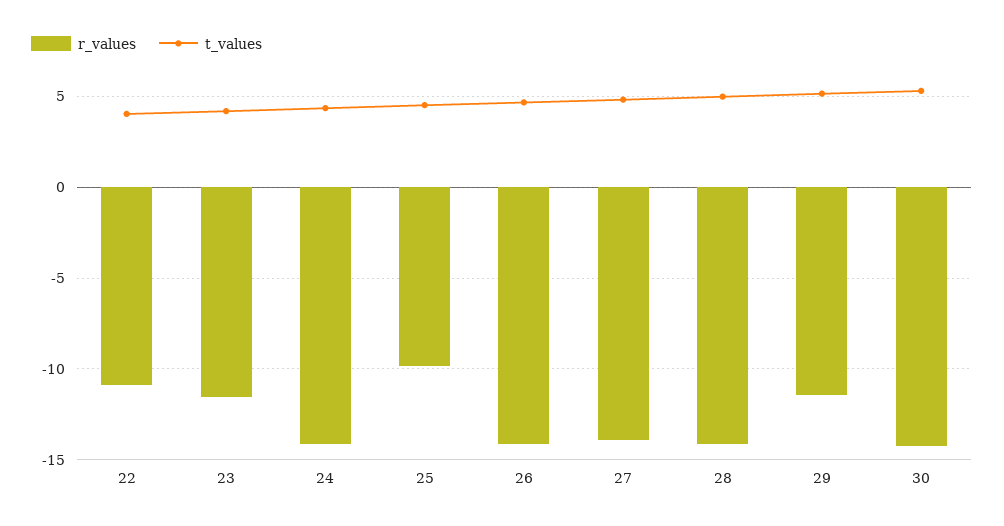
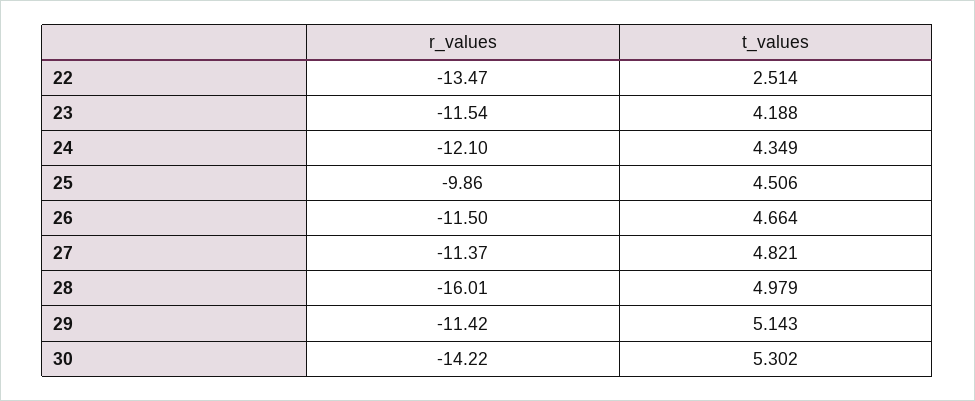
  {
    "r_values": {
-     "22": -11,
+     "22": -13.47,
      "23": -11.54,
-     "24": -14,
+     "24": -12.1,
      "25": -9.86,
-     "26": -14,
+     "26": -11.5,
-     "27": -14,
+     "27": -11.37,
-     "28": -14,
+     "28": -16.01,
      "29": -11.42,
      "30": -14.22
    },
    "t_values": {
-     "22": 4,
+     "22": 2.514,
      "23": 4.188,
      "24": 4.349,
      "25": 4.506,
      "26": 4.664,
      "27": 4.821,
      "28": 4.979,
      "29": 5.143,
      "30": 5.302
    }
  }

